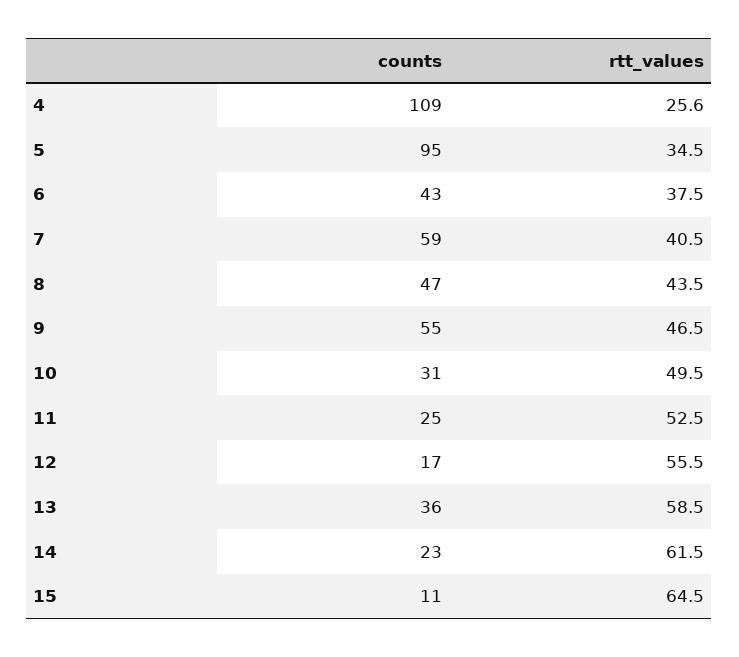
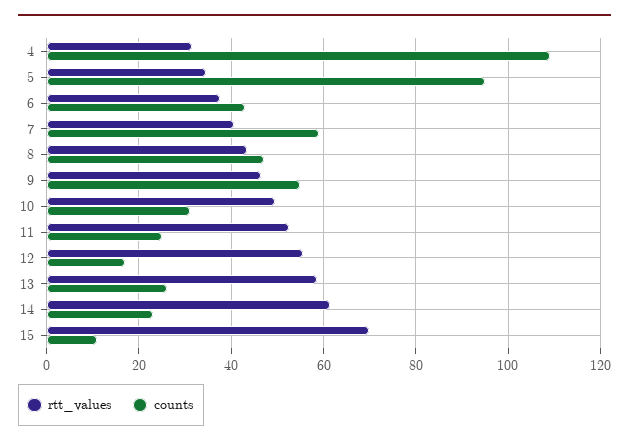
  {
    "counts": {
      "4": 109,
      "5": 95,
      "6": 43,
      "7": 59,
      "8": 47,
      "9": 55,
      "10": 31,
      "11": 25,
      "12": 17,
-     "13": 36,
+     "13": 26,
      "14": 23,
      "15": 11
    },
    "rtt_values": {
-     "4": 25.6,
+     "4": 32,
      "5": 34.5,
      "6": 37.5,
      "7": 40.5,
      "8": 43.5,
      "9": 46.5,
      "10": 49.5,
      "11": 52.5,
      "12": 55.5,
      "13": 58.5,
      "14": 61.5,
-     "15": 64.5
+     "15": 70
    }
  }

